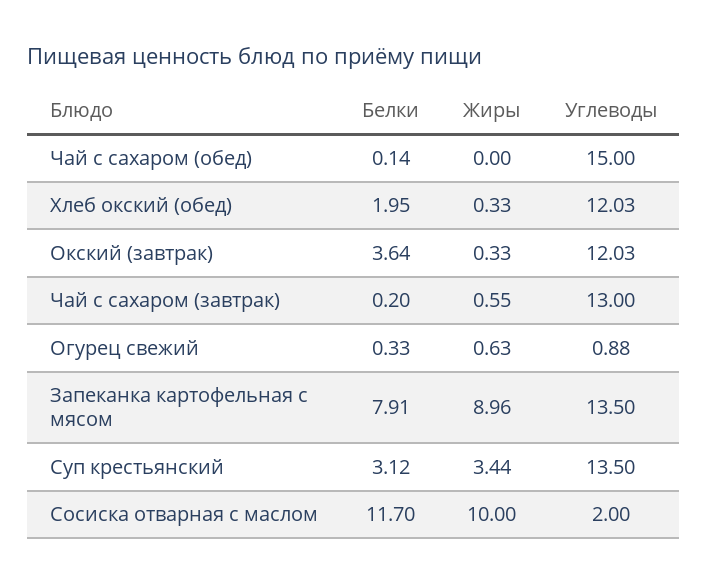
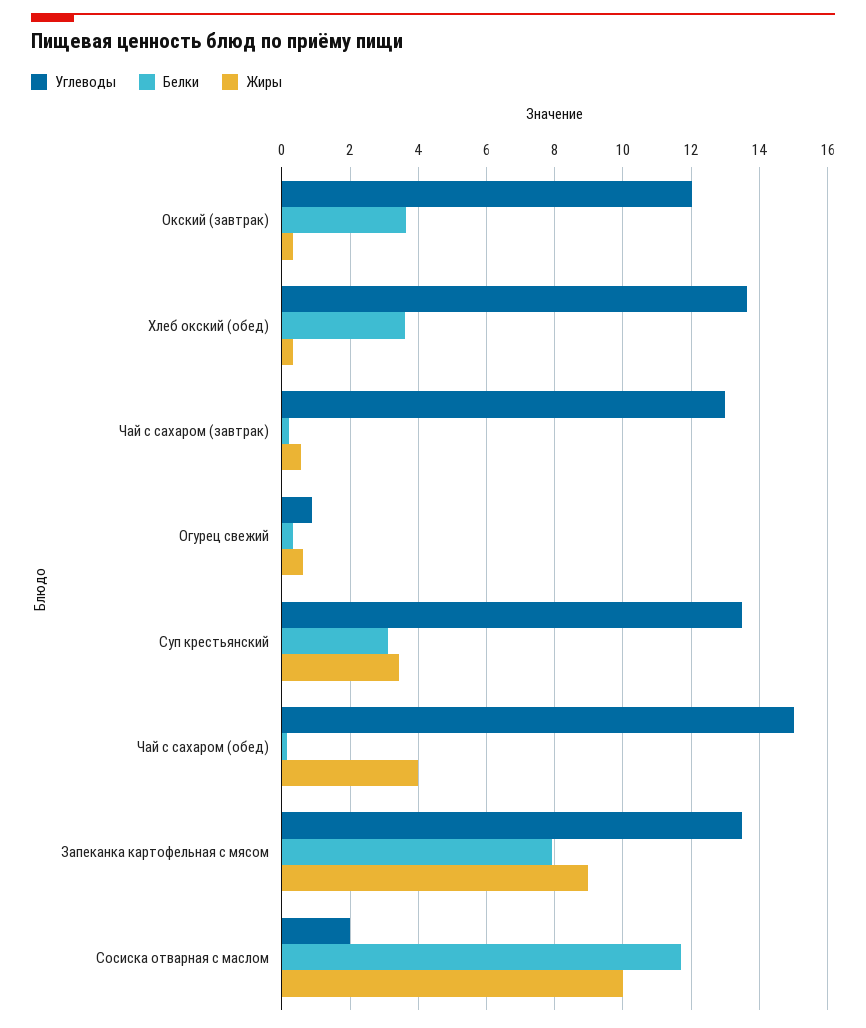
  {
    "Белки": {
      "Чай с сахаром (обед)": 0.14,
-     "Хлеб окский (обед)": 1.95,
+     "Хлеб окский (обед)": 3.6,
      "Окский (завтрак)": 3.64,
      "Чай с сахаром (завтрак)": 0.2,
      "Огурец свежий": 0.33,
      "Запеканка картофельная с мясом": 7.91,
      "Суп крестьянский": 3.12,
      "Сосиска отварная с маслом": 11.7
    },
    "Жиры": {
-     "Чай с сахаром (обед)": 0,
+     "Чай с сахаром (обед)": 4,
      "Хлеб окский (обед)": 0.33,
      "Окский (завтрак)": 0.33,
      "Чай с сахаром (завтрак)": 0.55,
      "Огурец свежий": 0.63,
      "Запеканка картофельная с мясом": 8.96,
      "Суп крестьянский": 3.44,
      "Сосиска отварная с маслом": 10
    },
    "Углеводы": {
      "Чай с сахаром (обед)": 15,
-     "Хлеб окский (обед)": 12.03,
+     "Хлеб окский (обед)": 13.6,
      "Окский (завтрак)": 12.03,
      "Чай с сахаром (завтрак)": 13,
      "Огурец свежий": 0.88,
      "Запеканка картофельная с мясом": 13.5,
      "Суп крестьянский": 13.5,
      "Сосиска отварная с маслом": 2
    }
  }

